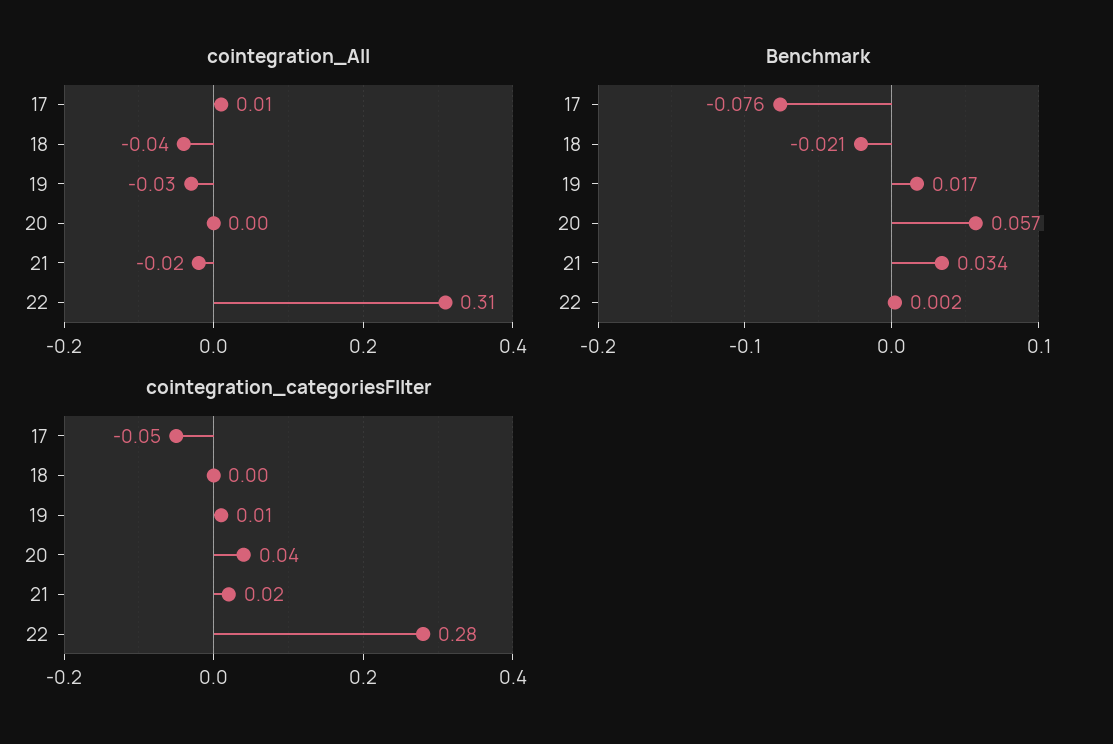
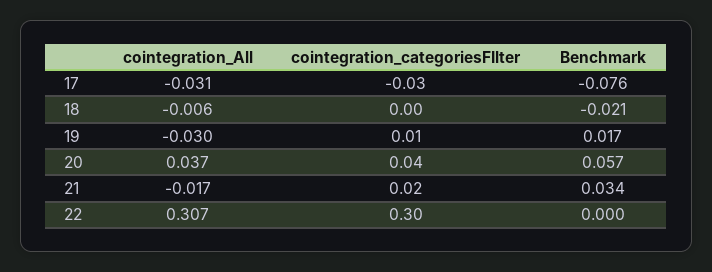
  {
    "cointegration_All": {
-     "17": 0.01,
+     "17": -0.031,
-     "18": -0.04,
+     "18": -0.006,
      "19": -0.03,
-     "20": 0,
+     "20": 0.037,
      "21": -0.017,
      "22": 0.307
    },
    "Benchmark": {
      "17": -0.076,
      "18": -0.021,
      "19": 0.017,
      "20": 0.057,
      "21": 0.034,
-     "22": 0.002
+     "22": 0
    },
    "cointegration_categoriesFIlter": {
-     "17": -0.05,
+     "17": -0.03,
      "18": 0,
      "19": 0.01,
      "20": 0.04,
      "21": 0.02,
-     "22": 0.28
+     "22": 0.3
    }
  }

